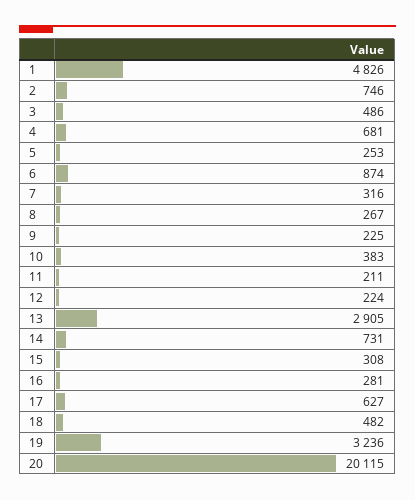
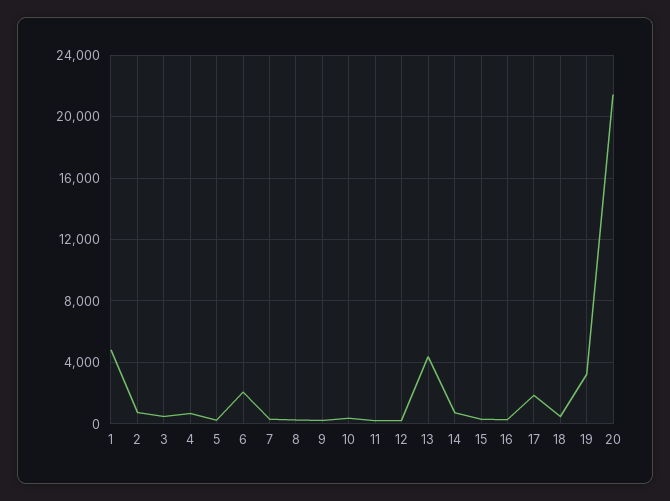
  {
    "1": 4826,
    "2": 746,
    "3": 486,
    "4": 681,
    "5": 253,
-   "6": 874,
+   "6": 2000,
    "7": 316,
    "8": 267,
    "9": 225,
    "10": 383,
    "11": 211,
    "12": 224,
-   "13": 2905,
+   "13": 4500,
    "14": 731,
    "15": 308,
    "16": 281,
-   "17": 627,
+   "17": 2000,
    "18": 482,
    "19": 3236,
-   "20": 20115
+   "20": 21500
  }

